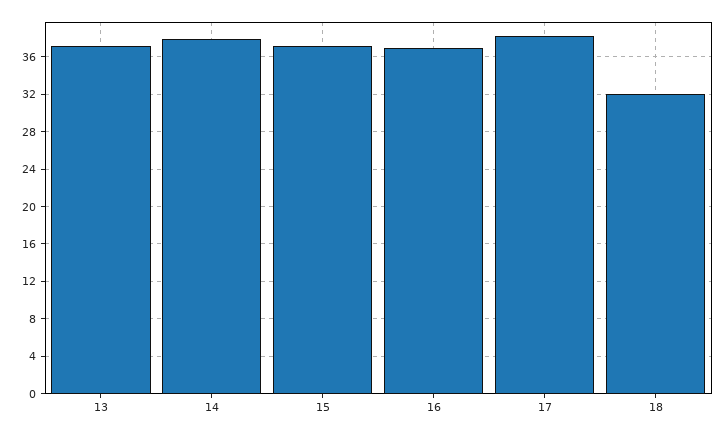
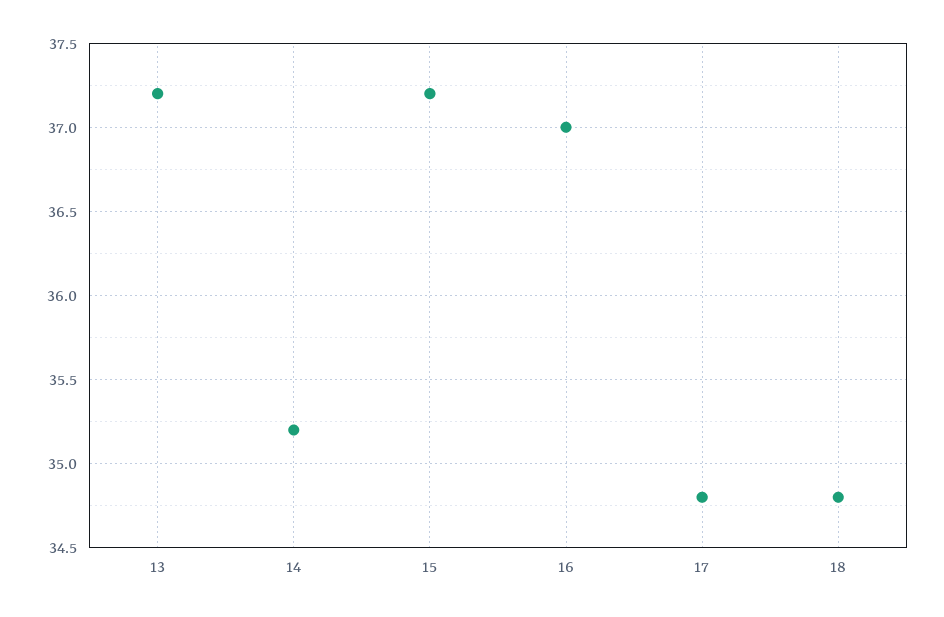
  {
    "13": 37.2,
-   "14": 38,
+   "14": 35.2,
    "15": 37.2,
    "16": 37,
-   "17": 38,
+   "17": 34.8,
-   "18": 32
+   "18": 34.8
  }

